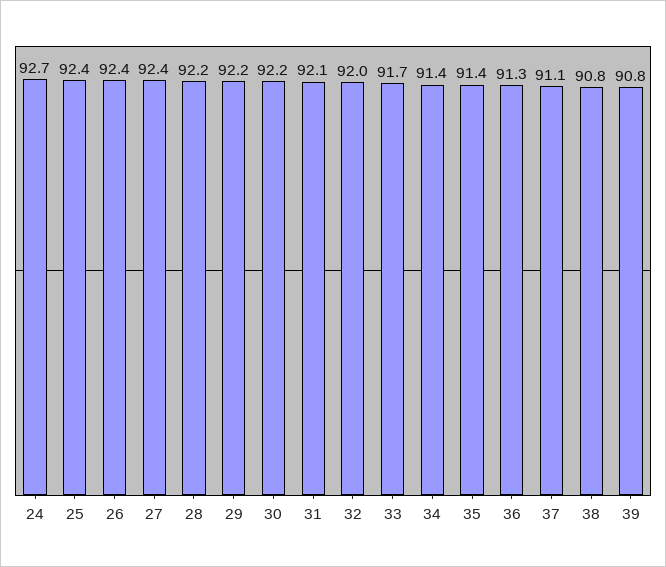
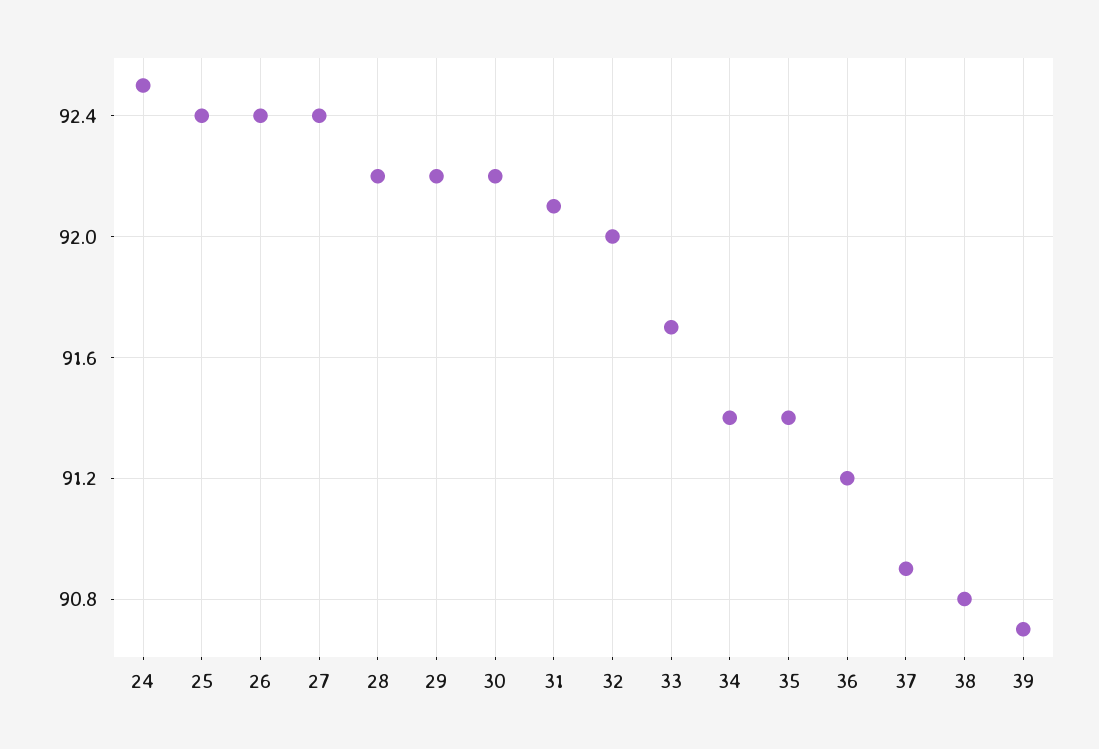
  {
-   "24": 92.7,
+   "24": 92.5,
    "25": 92.4,
    "26": 92.4,
    "27": 92.4,
    "28": 92.2,
    "29": 92.2,
    "30": 92.2,
    "31": 92.1,
    "32": 92,
    "33": 91.7,
    "34": 91.4,
    "35": 91.4,
-   "36": 91.3,
+   "36": 91.2,
-   "37": 91.1,
+   "37": 90.9,
    "38": 90.8,
-   "39": 90.8
+   "39": 90.7
  }

